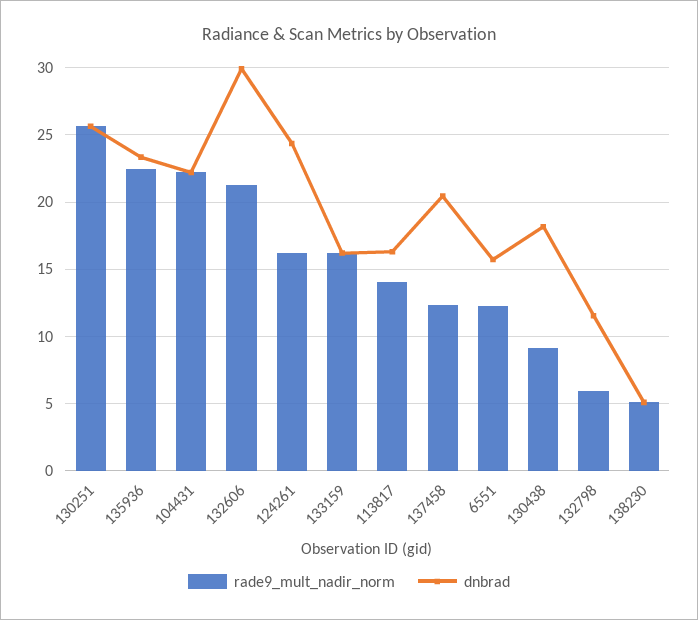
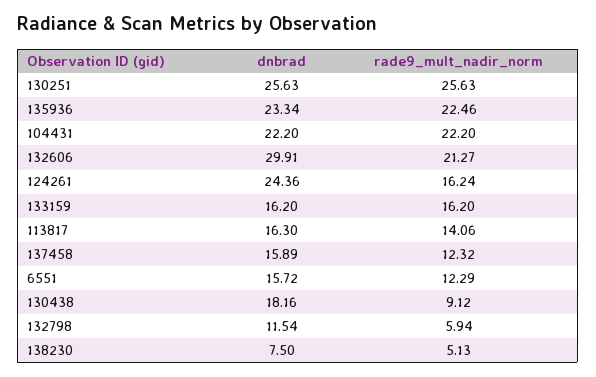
  {
    "rade9_mult_nadir_norm": {
      "130251": 25.63,
      "135936": 22.46,
      "104431": 22.2,
      "132606": 21.27,
      "124261": 16.24,
      "133159": 16.2,
      "113817": 14.06,
      "137458": 12.32,
      "6551": 12.29,
      "130438": 9.12,
      "132798": 5.94,
      "138230": 5.13
    },
    "dnbrad": {
      "130251": 25.63,
      "135936": 23.34,
      "104431": 22.2,
      "132606": 29.91,
      "124261": 24.36,
      "133159": 16.2,
      "113817": 16.3,
-     "137458": 20.5,
+     "137458": 15.89,
      "6551": 15.72,
      "130438": 18.16,
      "132798": 11.54,
-     "138230": 5
+     "138230": 7.5
    }
  }

